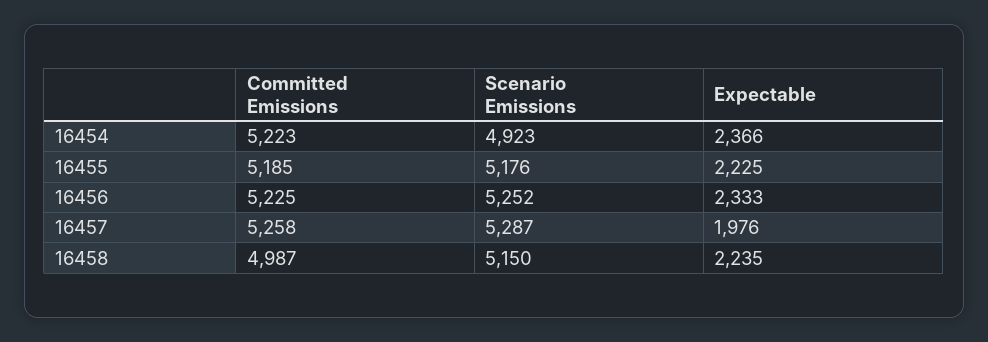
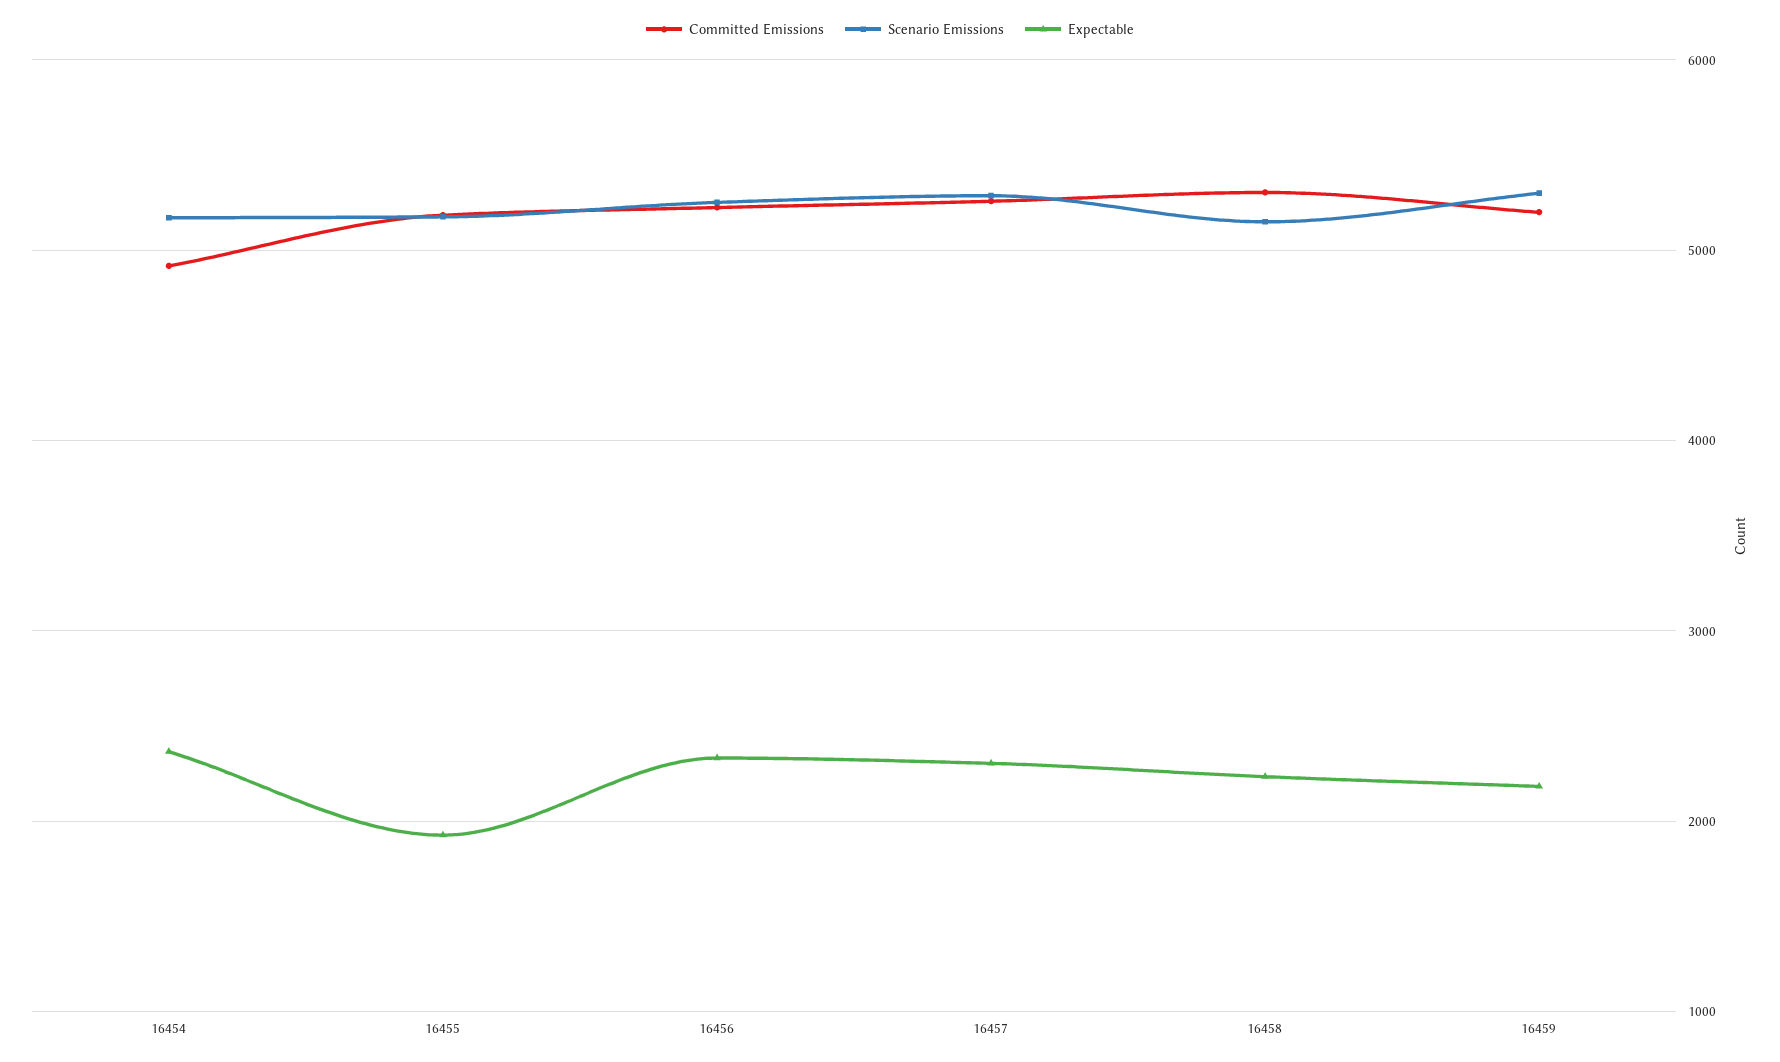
  {
    "Committed Emissions": {
-     "16454": 5223,
+     "16454": 4900,
      "16455": 5185,
      "16456": 5225,
      "16457": 5258,
-     "16458": 4987
+     "16458": 5300,
+     "16459": 5200
    },
    "Scenario Emissions": {
-     "16454": 4923,
+     "16454": 5200,
      "16455": 5176,
      "16456": 5252,
      "16457": 5287,
-     "16458": 5150
+     "16458": 5150,
+     "16459": 5300
    },
    "Expectable": {
      "16454": 2366,
-     "16455": 2225,
+     "16455": 1900,
      "16456": 2333,
-     "16457": 1976,
+     "16457": 2300,
-     "16458": 2235
+     "16458": 2235,
+     "16459": 2200
    }
  }

